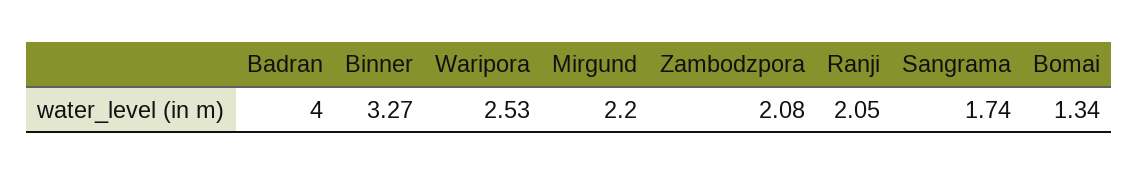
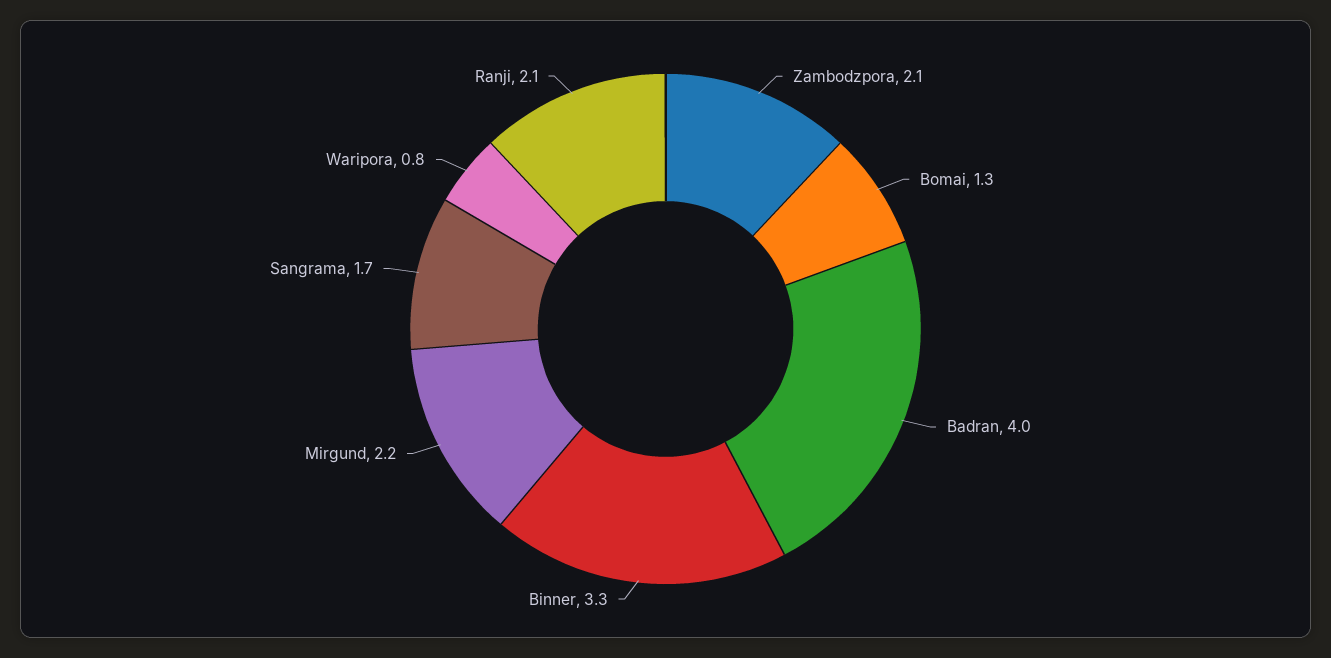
  {
    "Badran": 4,
    "Binner": 3.27,
-   "Waripora": 2.53,
+   "Waripora": 0.8,
    "Mirgund": 2.2,
    "Zambodzpora": 2.08,
    "Ranji": 2.05,
    "Sangrama": 1.74,
    "Bomai": 1.34
  }

